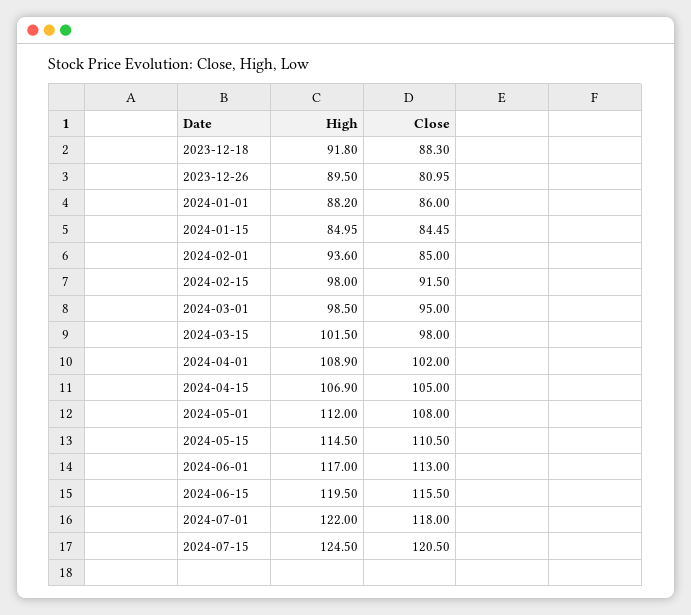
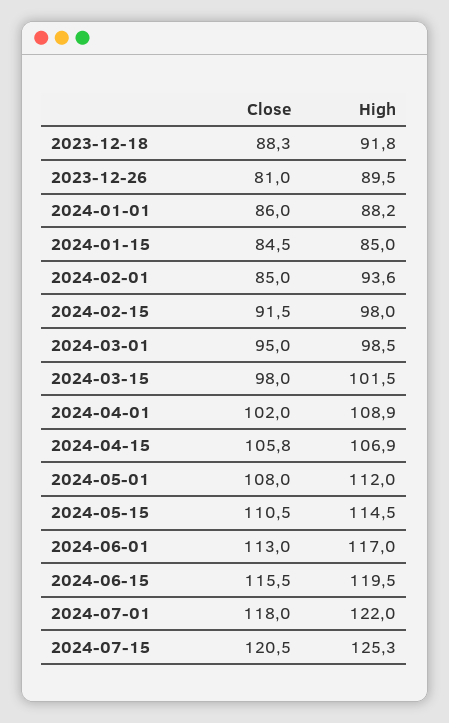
  {
    "High": {
      "2023-12-18": 91.8,
      "2023-12-26": 89.5,
      "2024-01-01": 88.2,
      "2024-01-15": 84.95,
      "2024-02-01": 93.6,
      "2024-02-15": 98,
      "2024-03-01": 98.5,
      "2024-03-15": 101.5,
      "2024-04-01": 108.9,
      "2024-04-15": 106.9,
      "2024-05-01": 112,
      "2024-05-15": 114.5,
      "2024-06-01": 117,
      "2024-06-15": 119.5,
      "2024-07-01": 122,
-     "2024-07-15": 124.5
+     "2024-07-15": 125.3
    },
    "Close": {
      "2023-12-18": 88.3,
      "2023-12-26": 80.95,
      "2024-01-01": 86,
      "2024-01-15": 84.45,
      "2024-02-01": 85,
      "2024-02-15": 91.5,
      "2024-03-01": 95,
      "2024-03-15": 98,
      "2024-04-01": 102,
-     "2024-04-15": 105,
+     "2024-04-15": 105.8,
      "2024-05-01": 108,
      "2024-05-15": 110.5,
      "2024-06-01": 113,
      "2024-06-15": 115.5,
      "2024-07-01": 118,
      "2024-07-15": 120.5
    }
  }

